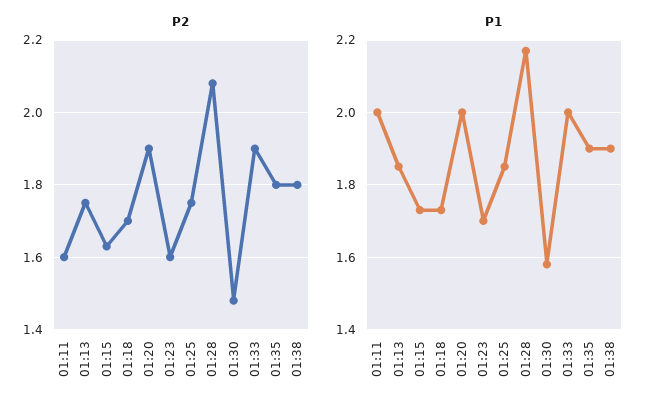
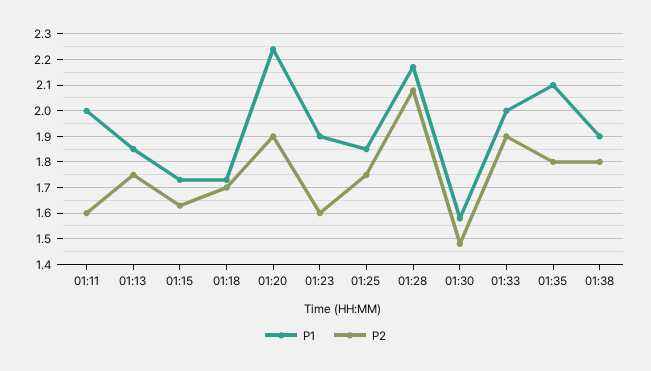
  {
    "P2": {
      "01:11": 1.6,
      "01:13": 1.75,
      "01:15": 1.65,
      "01:18": 1.7,
      "01:20": 1.9,
      "01:23": 1.6,
      "01:25": 1.75,
      "01:28": 2.1,
      "01:30": 1.5,
      "01:33": 1.9,
      "01:35": 1.8,
      "01:38": 1.8
    },
    "P1": {
      "01:11": 2,
      "01:13": 1.85,
      "01:15": 1.75,
      "01:18": 1.75,
-     "01:20": 2,
+     "01:20": 2.25,
-     "01:23": 1.7,
+     "01:23": 1.9,
      "01:25": 1.85,
      "01:28": 2.15,
      "01:30": 1.6,
      "01:33": 2,
-     "01:35": 1.9,
+     "01:35": 2.1,
      "01:38": 1.9
    }
  }

